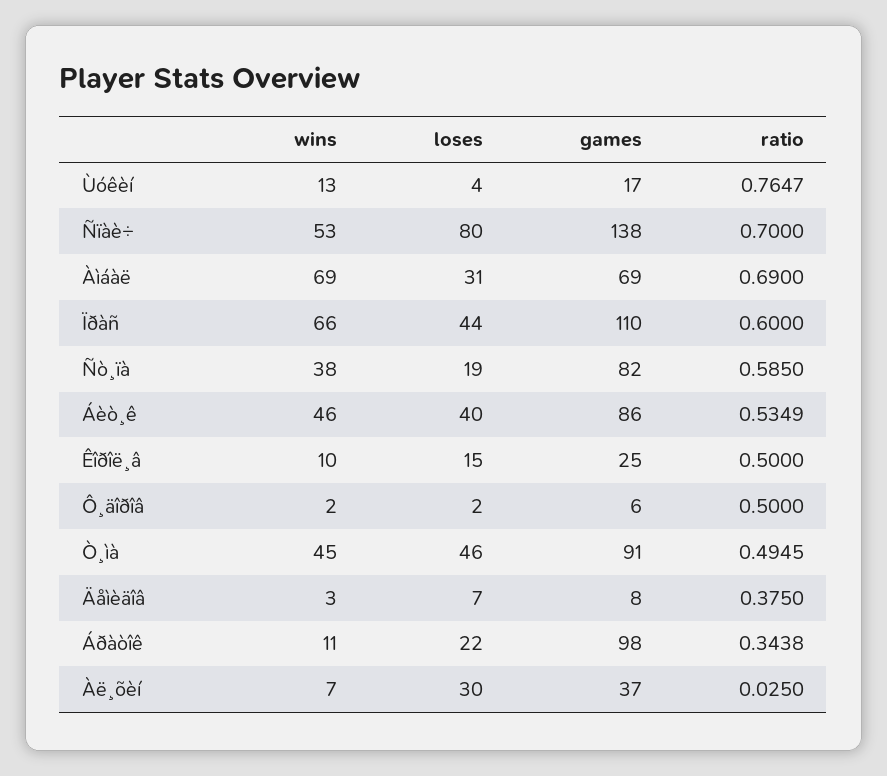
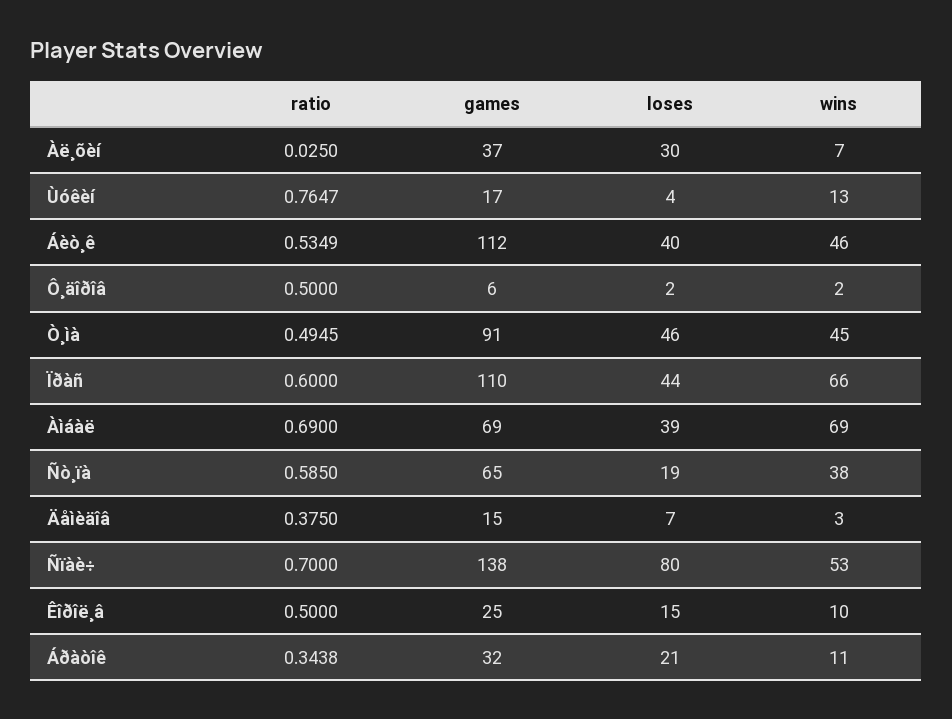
  {
    "wins": {
      "Ùóêèí": 13,
      "Ñïàè÷": 53,
      "Àìáàë": 69,
      "Ïðàñ": 66,
      "Ñò¸ïà": 38,
      "Áèò¸ê": 46,
      "Êîðîë¸â": 10,
      "Ô¸äîðîâ": 2,
      "Ò¸ìà": 45,
      "Äåìèäîâ": 3,
      "Áðàòîê": 11,
      "Àë¸õèí": 7
    },
    "loses": {
      "Ùóêèí": 4,
      "Ñïàè÷": 80,
-     "Àìáàë": 31,
+     "Àìáàë": 39,
      "Ïðàñ": 44,
      "Ñò¸ïà": 19,
      "Áèò¸ê": 40,
      "Êîðîë¸â": 15,
      "Ô¸äîðîâ": 2,
      "Ò¸ìà": 46,
      "Äåìèäîâ": 7,
-     "Áðàòîê": 22,
+     "Áðàòîê": 21,
      "Àë¸õèí": 30
    },
    "games": {
      "Ùóêèí": 17,
      "Ñïàè÷": 138,
      "Àìáàë": 69,
      "Ïðàñ": 110,
-     "Ñò¸ïà": 82,
+     "Ñò¸ïà": 65,
-     "Áèò¸ê": 86,
+     "Áèò¸ê": 112,
      "Êîðîë¸â": 25,
      "Ô¸äîðîâ": 6,
      "Ò¸ìà": 91,
-     "Äåìèäîâ": 8,
+     "Äåìèäîâ": 15,
-     "Áðàòîê": 98,
+     "Áðàòîê": 32,
      "Àë¸õèí": 37
    },
    "ratio": {
      "Ùóêèí": 0.7647,
      "Ñïàè÷": 0.7,
      "Àìáàë": 0.69,
      "Ïðàñ": 0.6,
      "Ñò¸ïà": 0.585,
      "Áèò¸ê": 0.5349,
      "Êîðîë¸â": 0.5,
      "Ô¸äîðîâ": 0.5,
      "Ò¸ìà": 0.4945,
      "Äåìèäîâ": 0.375,
      "Áðàòîê": 0.3438,
      "Àë¸õèí": 0.025
    }
  }

